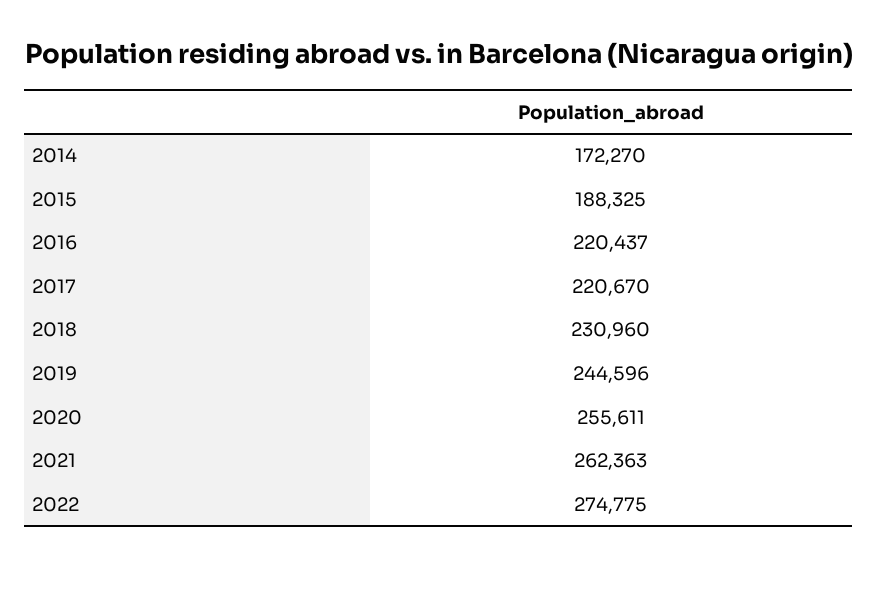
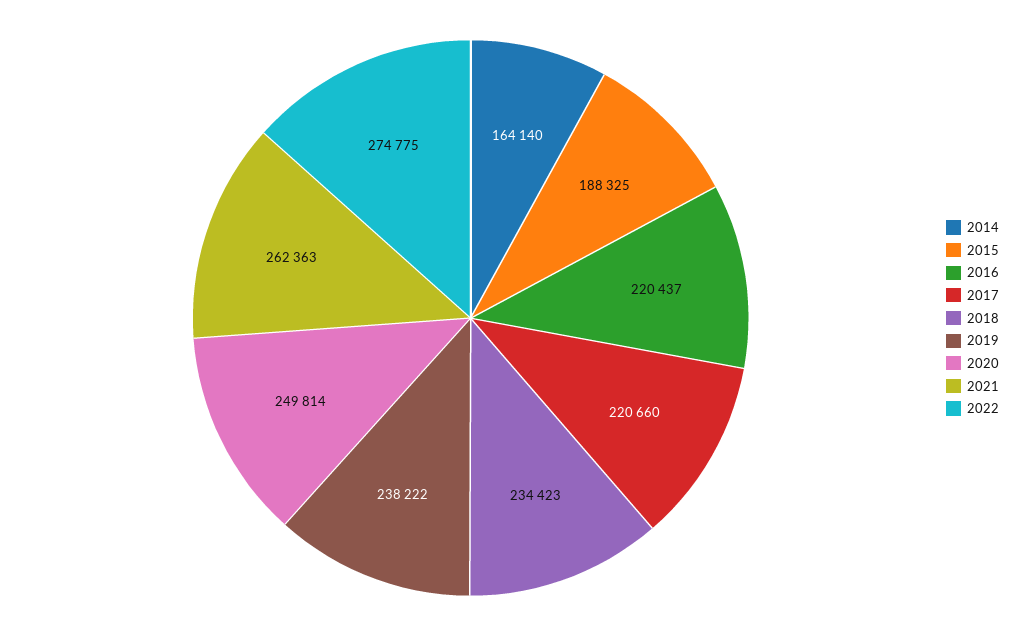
  {
-   "2014": 172270,
+   "2014": 164140,
    "2015": 188325,
    "2016": 220437,
-   "2017": 220670,
+   "2017": 220660,
-   "2018": 230960,
+   "2018": 234423,
-   "2019": 244596,
+   "2019": 238222,
-   "2020": 255611,
+   "2020": 249814,
    "2021": 262363,
    "2022": 274775
  }

